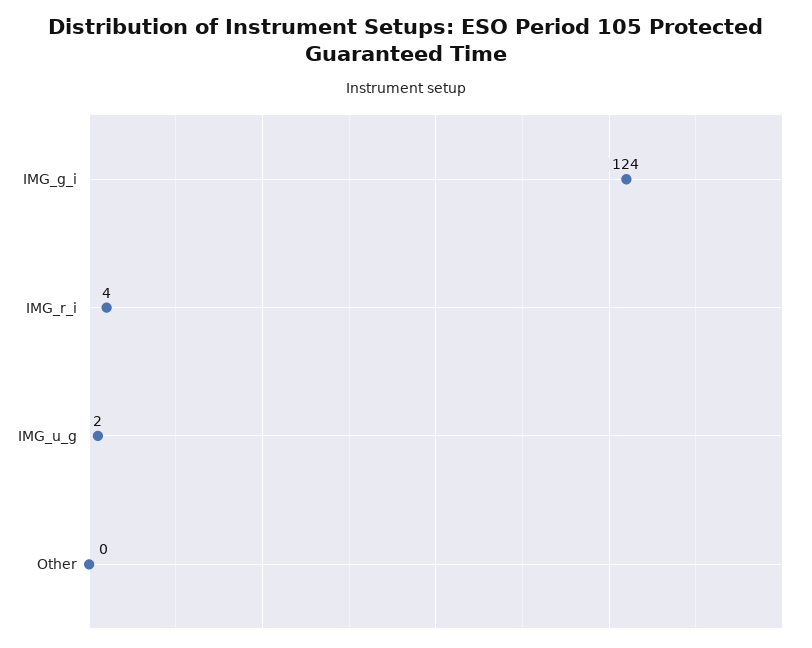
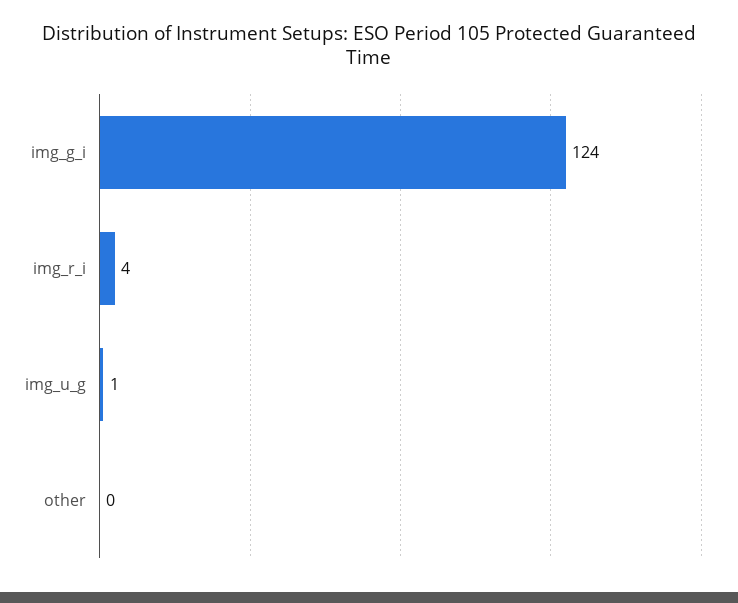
  {
    "IMG_g_i": 124,
    "IMG_r_i": 4,
-   "IMG_u_g": 2,
+   "IMG_u_g": 1,
    "Other": 0
  }

